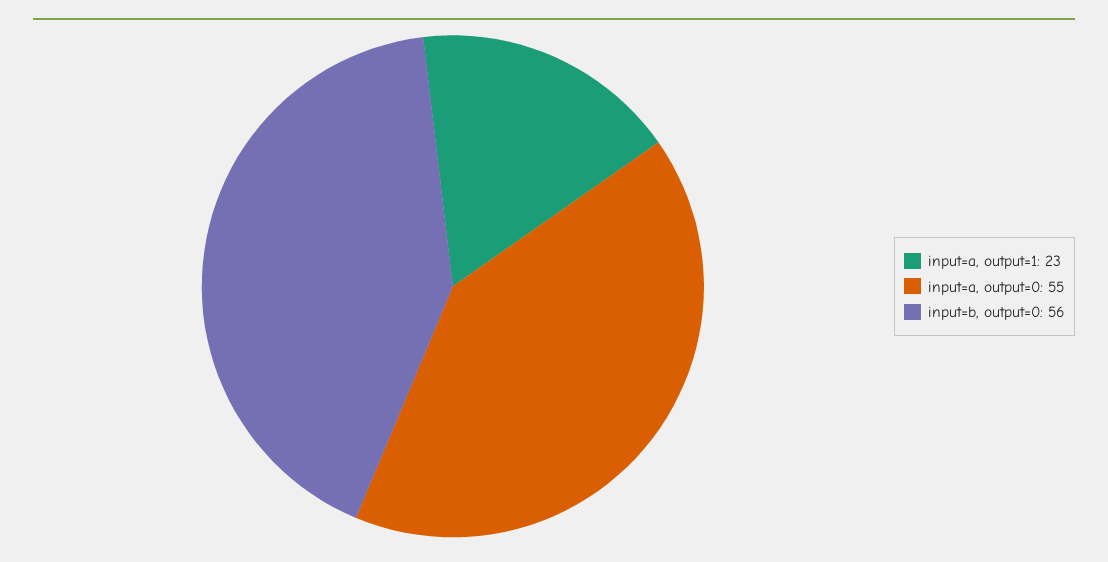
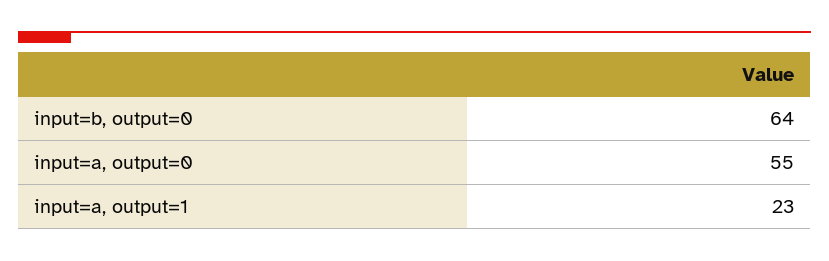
  {
    "input=a, output=1": 23,
    "input=a, output=0": 55,
-   "input=b, output=0": 56
+   "input=b, output=0": 64
  }

